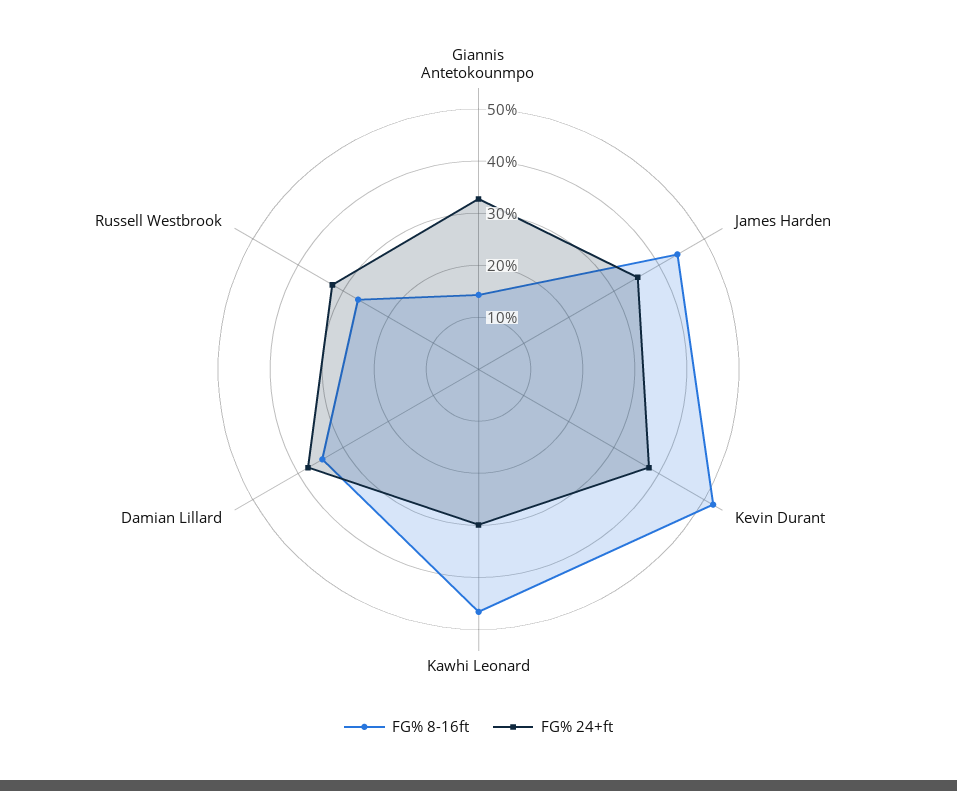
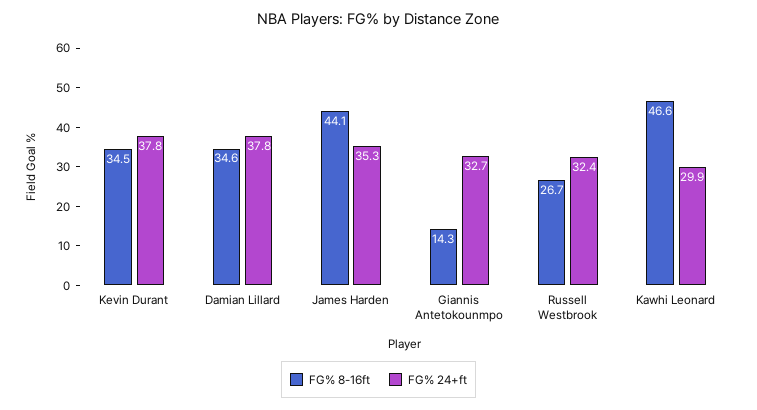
  {
    "FG% 8-16ft": {
      "Giannis Antetokounmpo": 14.3,
      "James Harden": 44.1,
-     "Kevin Durant": 52,
+     "Kevin Durant": 34.5,
      "Kawhi Leonard": 46.6,
      "Damian Lillard": 34.6,
      "Russell Westbrook": 26.7
    },
    "FG% 24+ft": {
      "Giannis Antetokounmpo": 32.7,
      "James Harden": 35.3,
      "Kevin Durant": 37.8,
      "Kawhi Leonard": 29.9,
      "Damian Lillard": 37.8,
      "Russell Westbrook": 32.4
    }
  }

